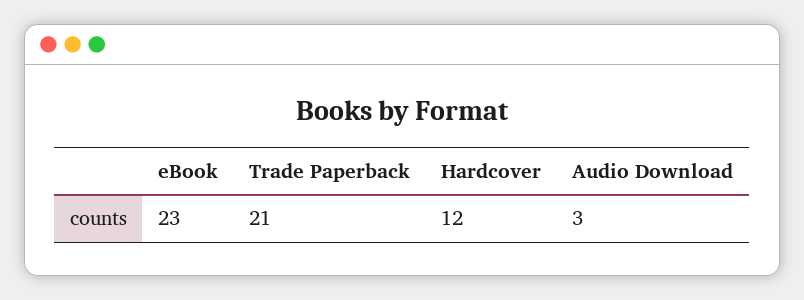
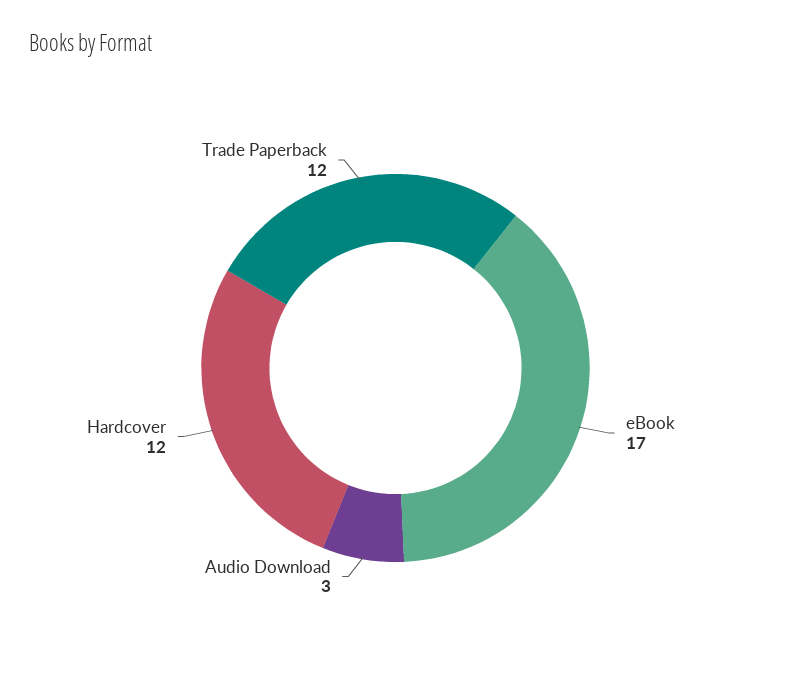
  {
-   "eBook": 23,
+   "eBook": 17,
-   "Trade Paperback": 21,
+   "Trade Paperback": 12,
    "Hardcover": 12,
    "Audio Download": 3
  }

